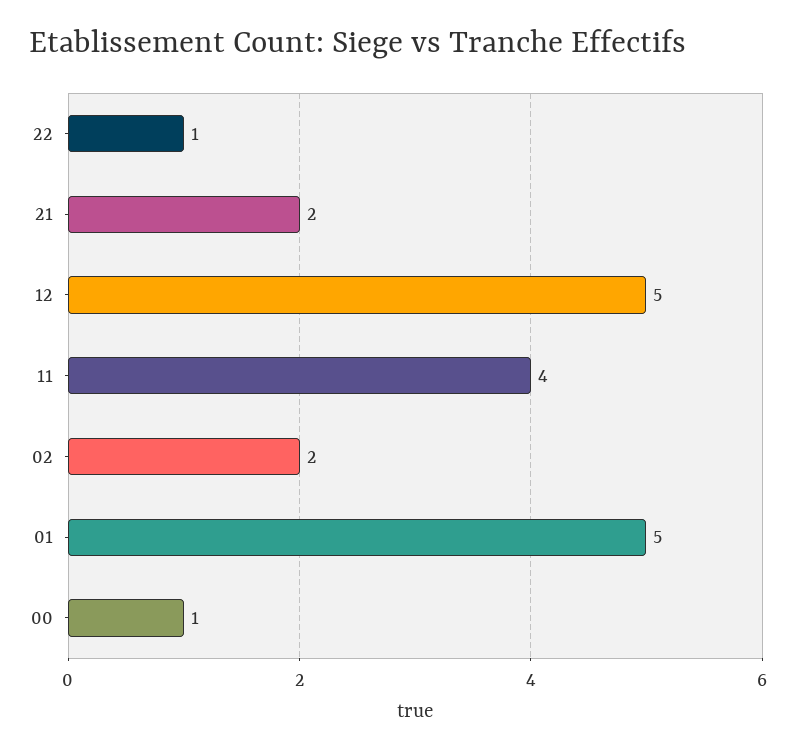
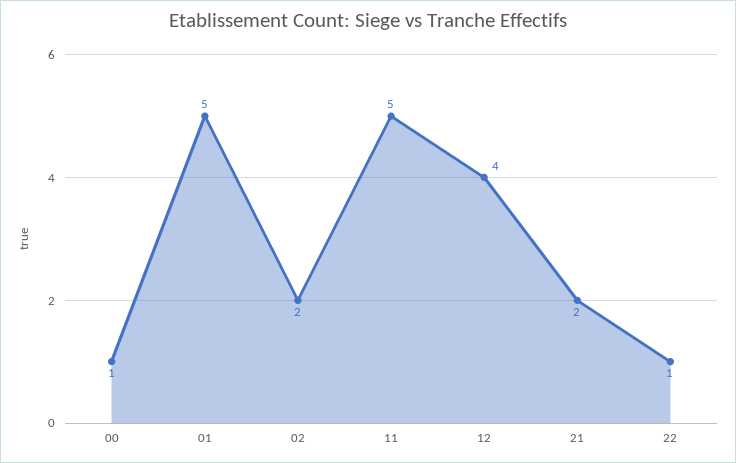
  {
    "22": 1,
    "21": 2,
-   "12": 5,
+   "12": 4,
-   "11": 4,
+   "11": 5,
    "02": 2,
    "01": 5,
    "00": 1
  }

